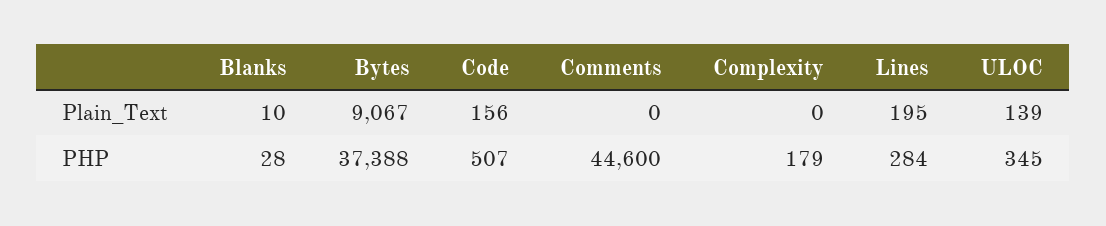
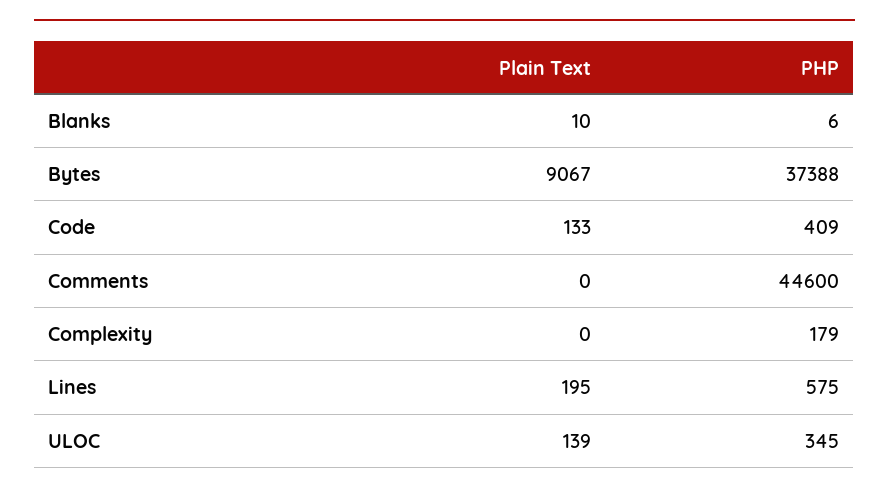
  {
    "Blanks": {
      "Plain_Text": 10,
-     "PHP": 28
+     "PHP": 6
    },
    "Bytes": {
      "Plain_Text": 9067,
      "PHP": 37388
    },
    "Code": {
-     "Plain_Text": 156,
+     "Plain_Text": 133,
-     "PHP": 507
+     "PHP": 409
    },
    "Comments": {
      "Plain_Text": 0,
      "PHP": 44600
    },
    "Complexity": {
      "Plain_Text": 0,
      "PHP": 179
    },
    "Lines": {
      "Plain_Text": 195,
-     "PHP": 284
+     "PHP": 575
    },
    "ULOC": {
      "Plain_Text": 139,
      "PHP": 345
    }
  }

